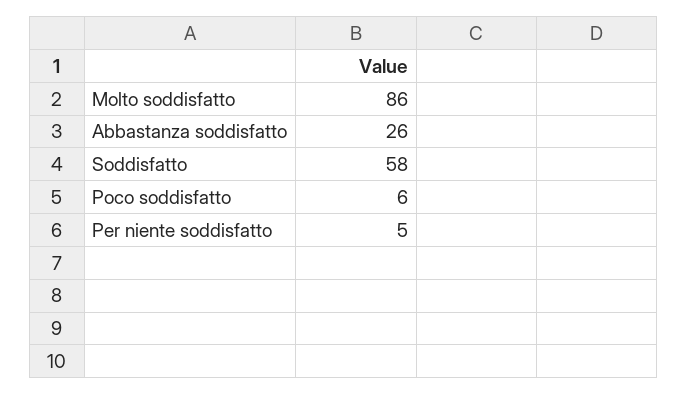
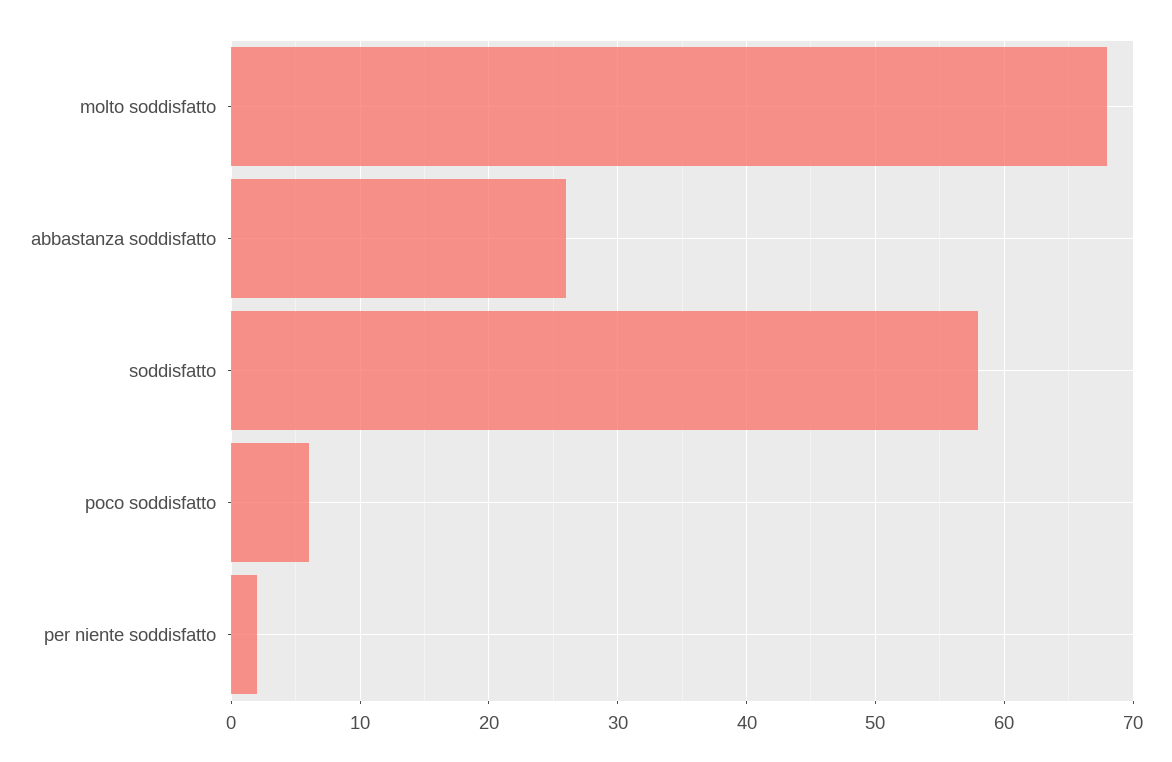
  {
-   "Molto soddisfatto": 86,
+   "Molto soddisfatto": 68,
    "Abbastanza soddisfatto": 26,
    "Soddisfatto": 58,
    "Poco soddisfatto": 6,
-   "Per niente soddisfatto": 5
+   "Per niente soddisfatto": 2
  }

